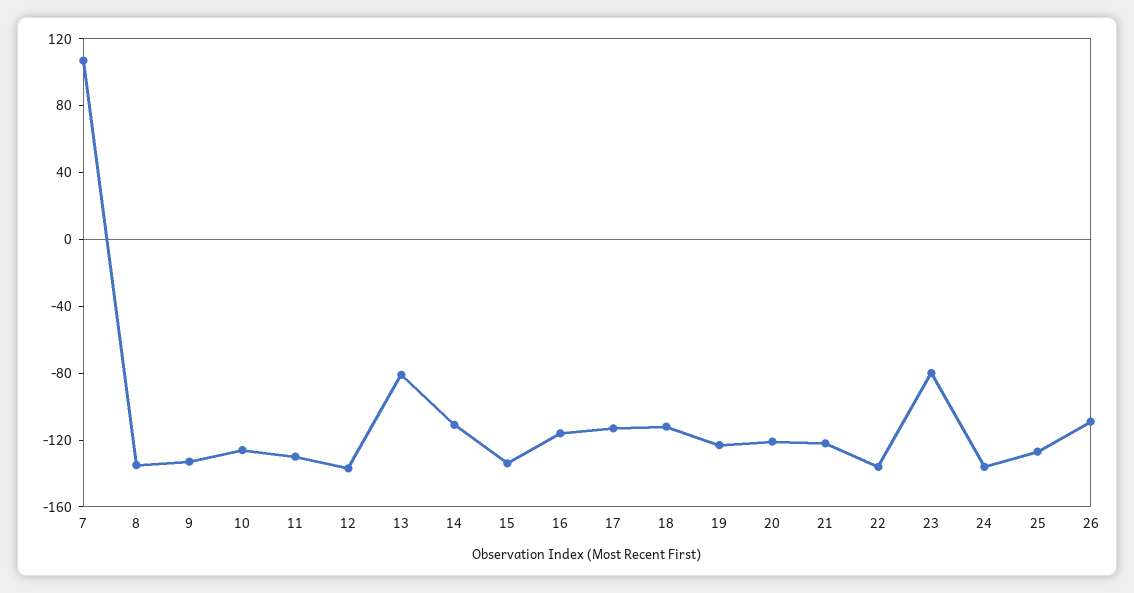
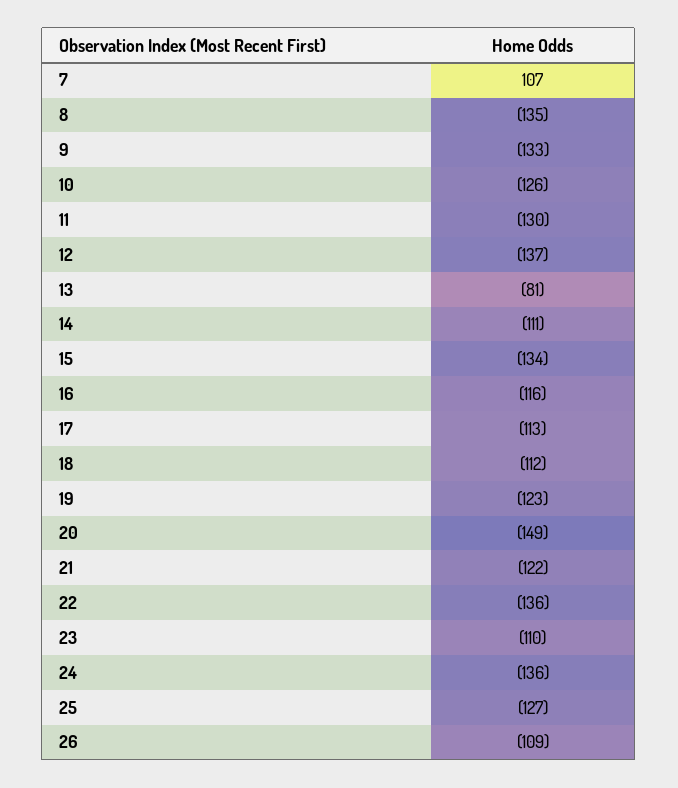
  {
    "7": 107,
    "8": -135,
    "9": -133,
    "10": -126,
    "11": -130,
    "12": -137,
    "13": -81,
    "14": -111,
    "15": -134,
    "16": -116,
    "17": -113,
    "18": -112,
    "19": -123,
-   "20": -120,
+   "20": -149,
    "21": -122,
    "22": -136,
-   "23": -80,
+   "23": -110,
    "24": -136,
    "25": -127,
    "26": -109
  }

